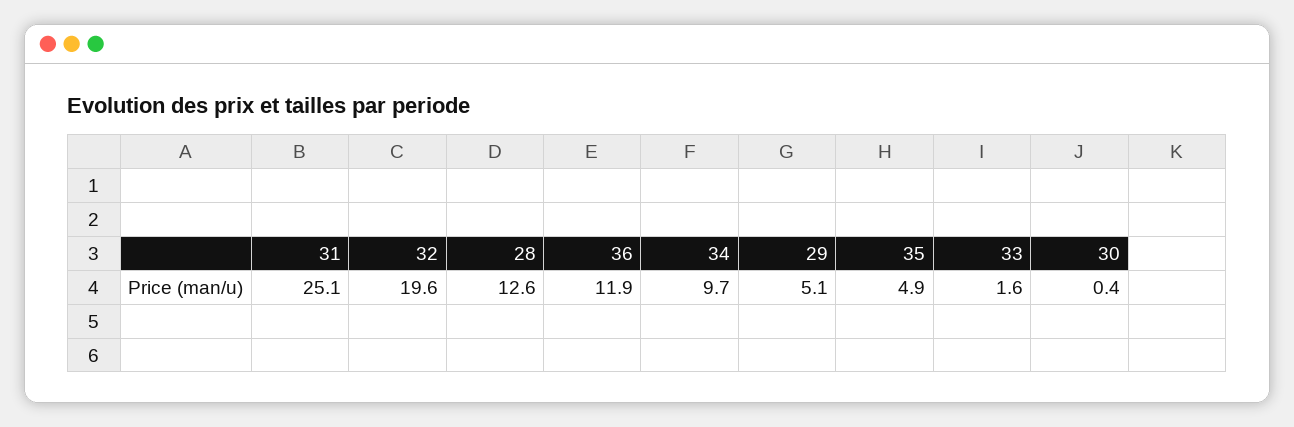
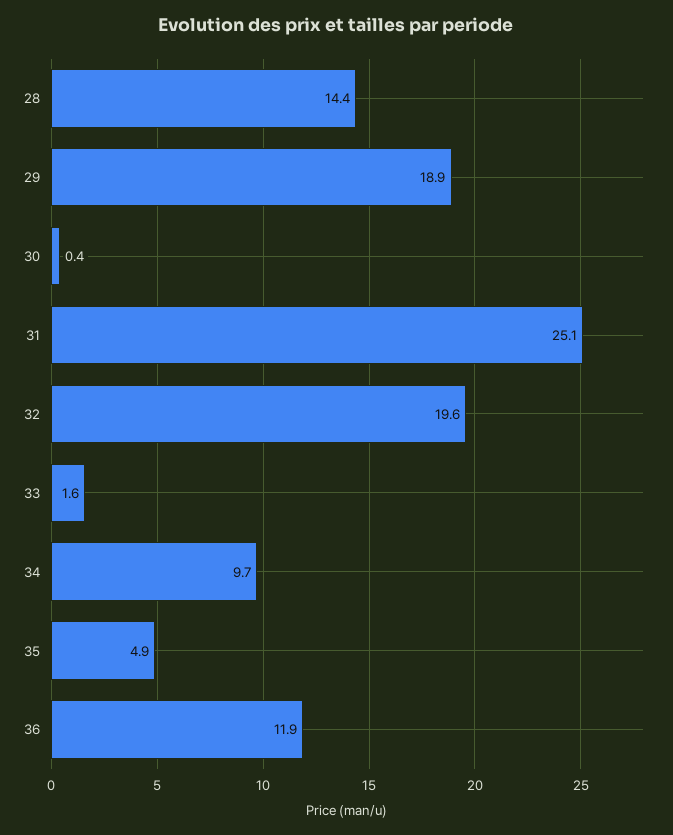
  {
    "31": 25.1,
    "32": 19.6,
-   "28": 12.6,
+   "28": 14.4,
    "36": 11.9,
    "34": 9.7,
-   "29": 5.1,
+   "29": 18.9,
    "35": 4.9,
    "33": 1.6,
    "30": 0.4
  }

